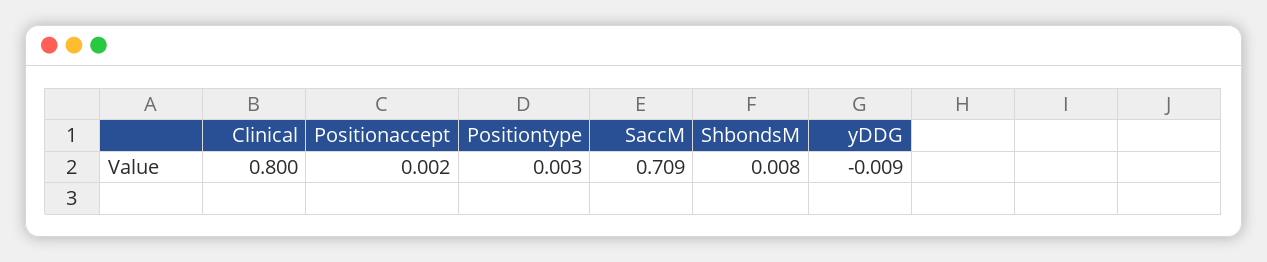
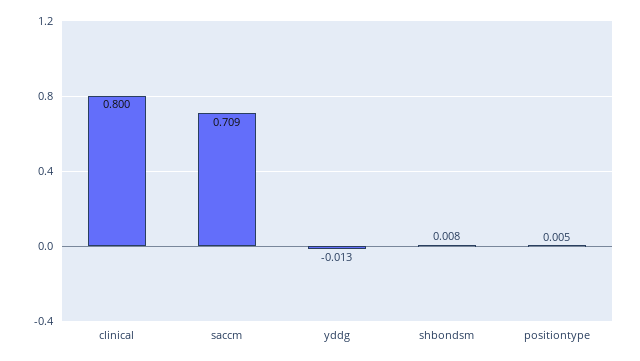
  {
    "Clinical": 0.8,
-   "Positionaccept": 0.002,
-   "Positiontype": 0.003,
+   "Positiontype": 0.005,
    "SaccM": 0.709,
    "ShbondsM": 0.008,
-   "yDDG": -0.009
+   "yDDG": -0.013
  }

